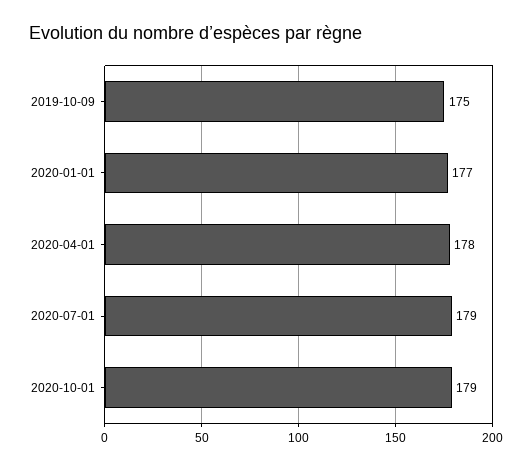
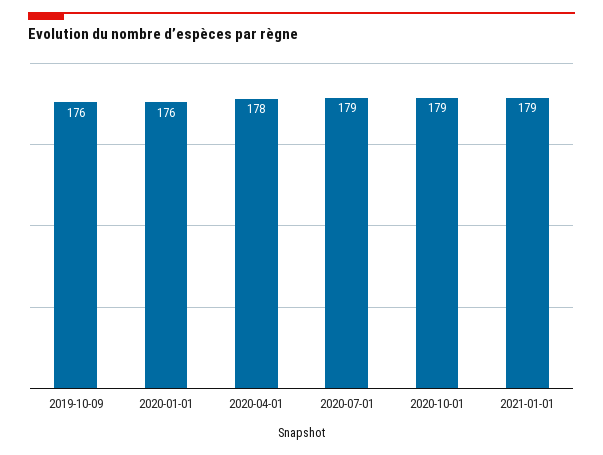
  {
-   "2019-10-09": 175,
+   "2019-10-09": 176,
-   "2020-01-01": 177,
+   "2020-01-01": 176,
    "2020-04-01": 178,
    "2020-07-01": 179,
-   "2020-10-01": 179
+   "2020-10-01": 179,
+   "2021-01-01": 179
  }

